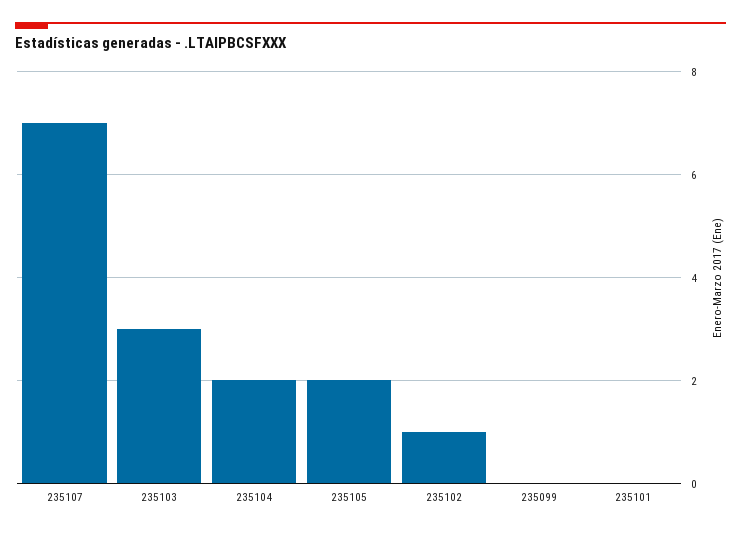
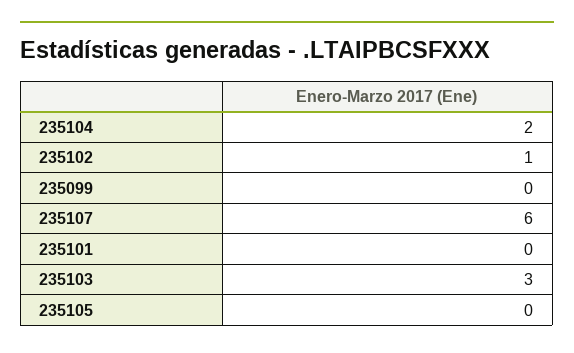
  {
-   "235107": 7,
+   "235107": 6,
    "235103": 3,
    "235104": 2,
-   "235105": 2,
+   "235105": 0,
    "235102": 1,
    "235099": 0,
    "235101": 0
  }

